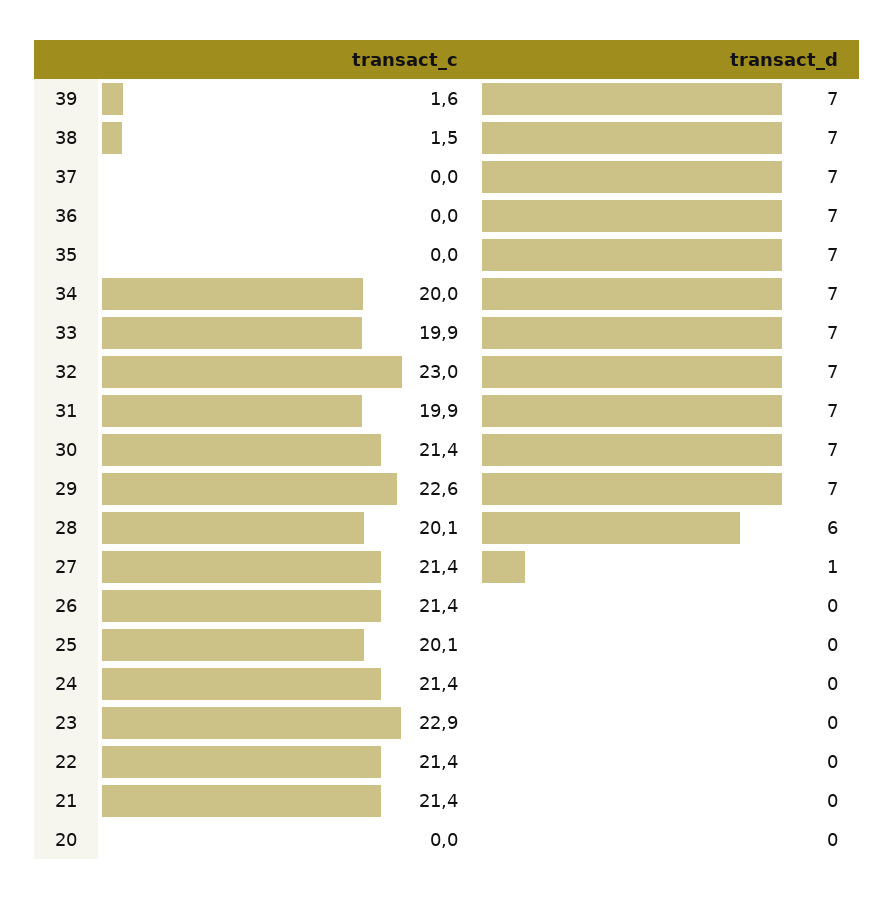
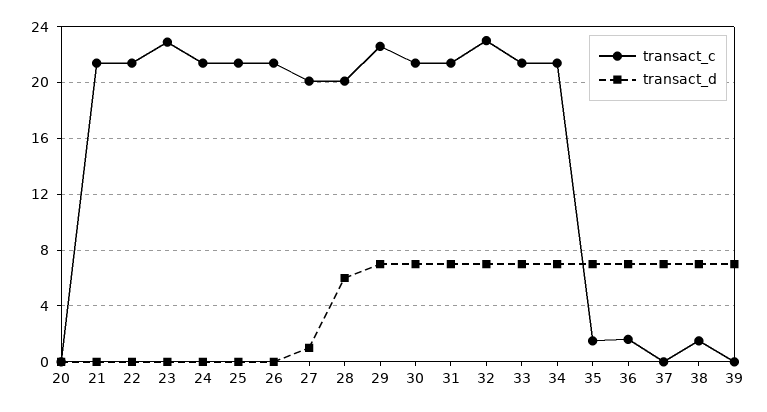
  {
    "transact_c": {
-     "39": 1.6,
+     "39": 0,
      "38": 1.5,
      "37": 0,
-     "36": 0,
+     "36": 1.5,
-     "35": 0,
+     "35": 1.5,
-     "34": 20,
+     "34": 21.5,
-     "33": 19.9,
+     "33": 21.5,
      "32": 23,
-     "31": 19.9,
+     "31": 21.5,
      "30": 21.4,
      "29": 22.6,
      "28": 20.1,
-     "27": 21.4,
+     "27": 20,
      "26": 21.4,
-     "25": 20.1,
+     "25": 21.5,
      "24": 21.4,
      "23": 22.9,
      "22": 21.4,
      "21": 21.4,
      "20": 0
    },
    "transact_d": {
      "39": 7,
      "38": 7,
      "37": 7,
      "36": 7,
      "35": 7,
      "34": 7,
      "33": 7,
      "32": 7,
      "31": 7,
      "30": 7,
      "29": 7,
      "28": 6,
      "27": 1,
      "26": 0,
      "25": 0,
      "24": 0,
      "23": 0,
      "22": 0,
      "21": 0,
      "20": 0
    }
  }

